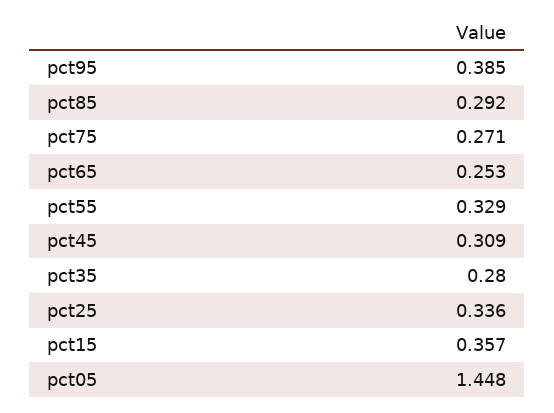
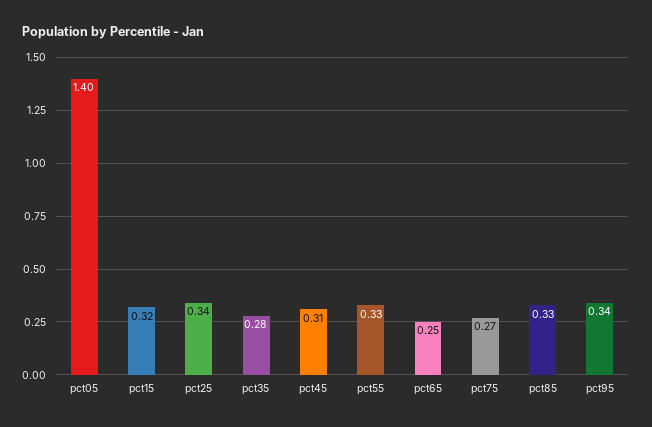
  {
-   "pct95": 0.385,
+   "pct95": 0.34,
-   "pct85": 0.292,
+   "pct85": 0.33,
    "pct75": 0.271,
    "pct65": 0.253,
    "pct55": 0.329,
    "pct45": 0.309,
    "pct35": 0.28,
    "pct25": 0.336,
-   "pct15": 0.357,
+   "pct15": 0.32,
-   "pct05": 1.448
+   "pct05": 1.4
  }

